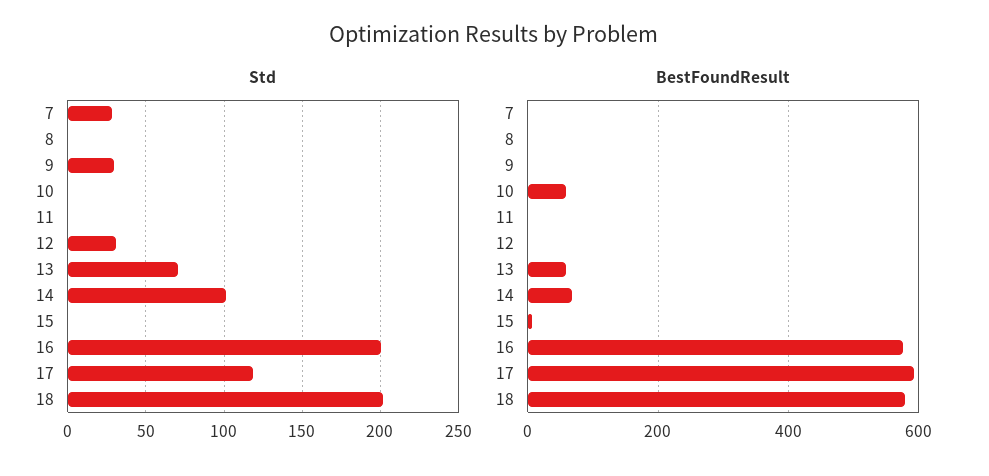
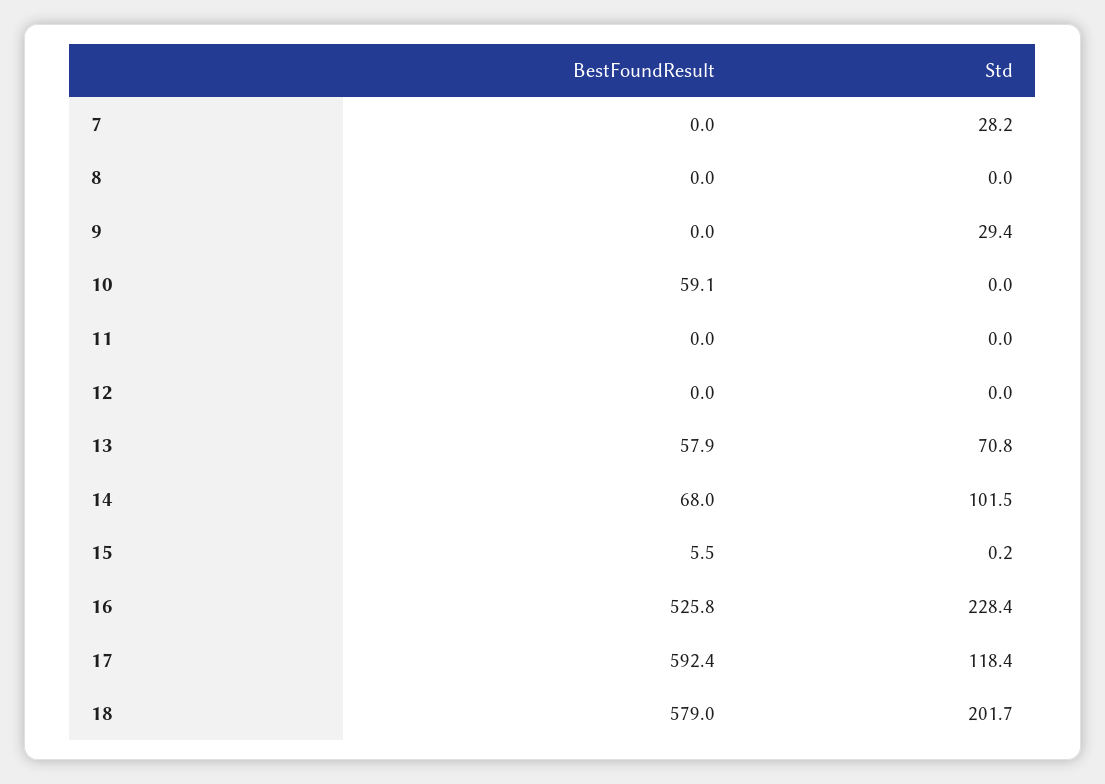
  {
    "Std": {
      "7": 28.2,
      "8": 0,
      "9": 29.4,
      "10": 0,
      "11": 0,
-     "12": 30,
+     "12": 0,
      "13": 70.8,
      "14": 101.5,
      "15": 0.2,
-     "16": 200,
+     "16": 228.4,
      "17": 118.4,
      "18": 201.7
    },
    "BestFoundResult": {
      "7": 0,
      "8": 0,
      "9": 0,
      "10": 59.1,
      "11": 0,
      "12": 0,
      "13": 57.9,
      "14": 68,
      "15": 5.5,
-     "16": 580,
+     "16": 525.8,
      "17": 592.4,
      "18": 579
    }
  }

